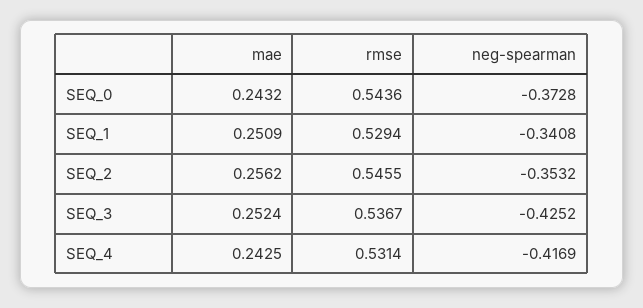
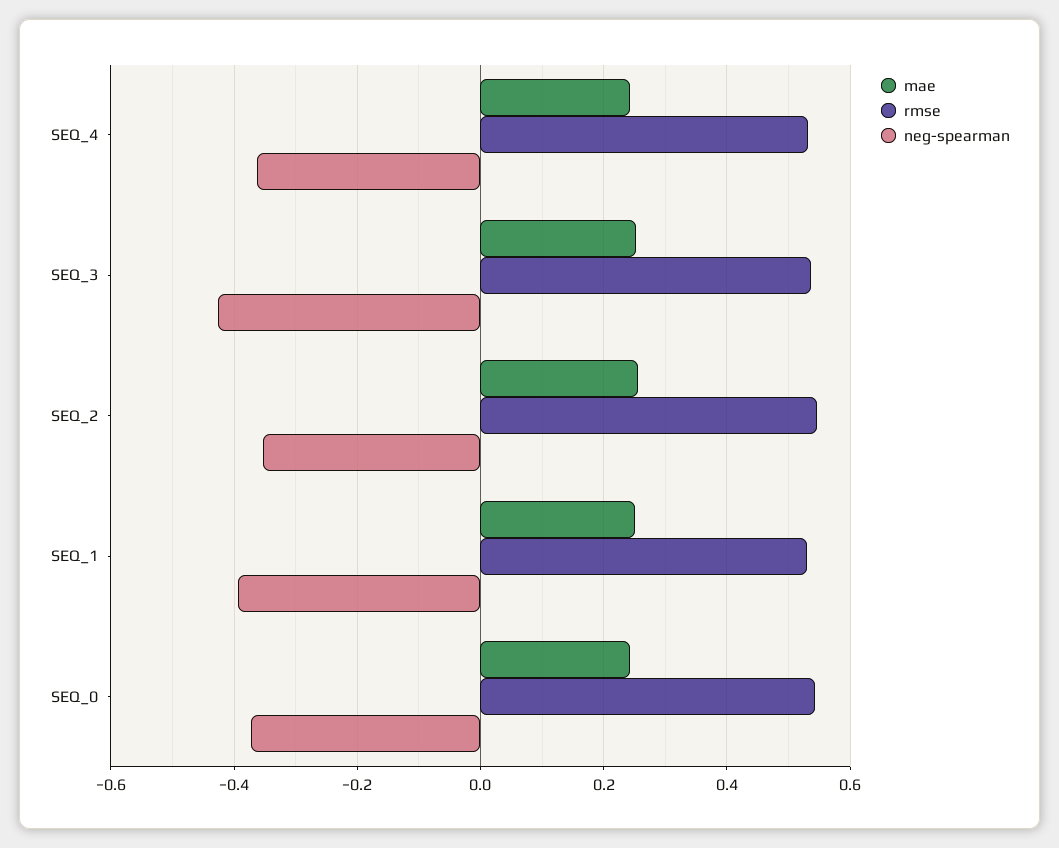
  {
    "mae": {
      "SEQ_0": 0.2432,
      "SEQ_1": 0.2509,
      "SEQ_2": 0.2562,
      "SEQ_3": 0.2524,
      "SEQ_4": 0.2425
    },
    "rmse": {
      "SEQ_0": 0.5436,
      "SEQ_1": 0.5294,
      "SEQ_2": 0.5455,
      "SEQ_3": 0.5367,
      "SEQ_4": 0.5314
    },
    "neg-spearman": {
      "SEQ_0": -0.3728,
-     "SEQ_1": -0.3408,
+     "SEQ_1": -0.4,
      "SEQ_2": -0.3532,
      "SEQ_3": -0.4252,
-     "SEQ_4": -0.4169
+     "SEQ_4": -0.36
    }
  }

